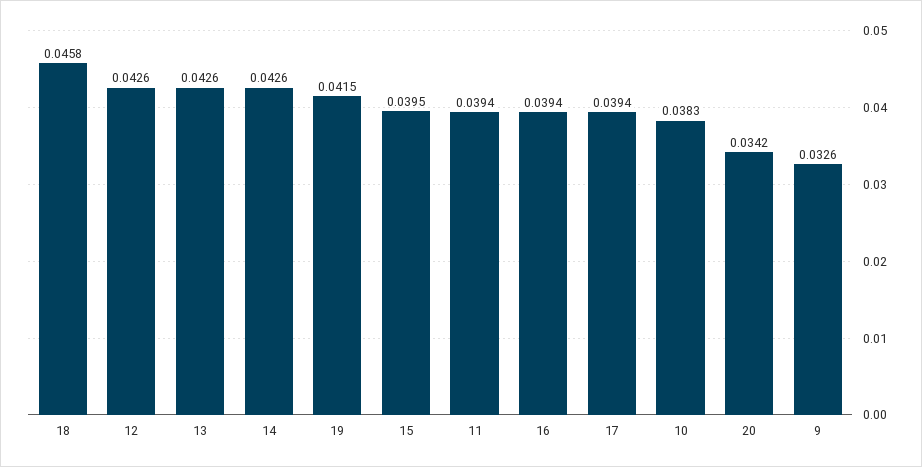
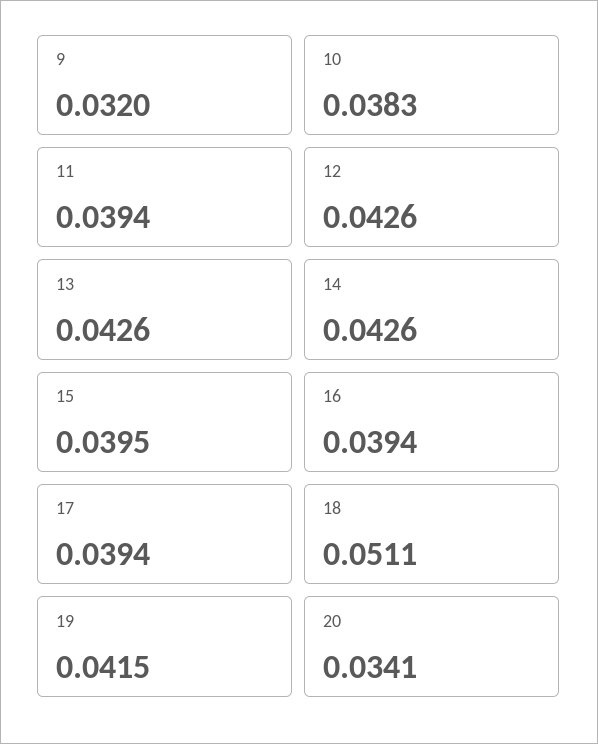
  {
-   "18": 0.0458,
+   "18": 0.0511,
    "12": 0.0426,
    "13": 0.0426,
    "14": 0.0426,
    "19": 0.0415,
    "15": 0.0395,
    "11": 0.0394,
    "16": 0.0394,
    "17": 0.0394,
    "10": 0.0383,
-   "20": 0.0342,
+   "20": 0.0341,
-   "9": 0.0326
+   "9": 0.032
  }

